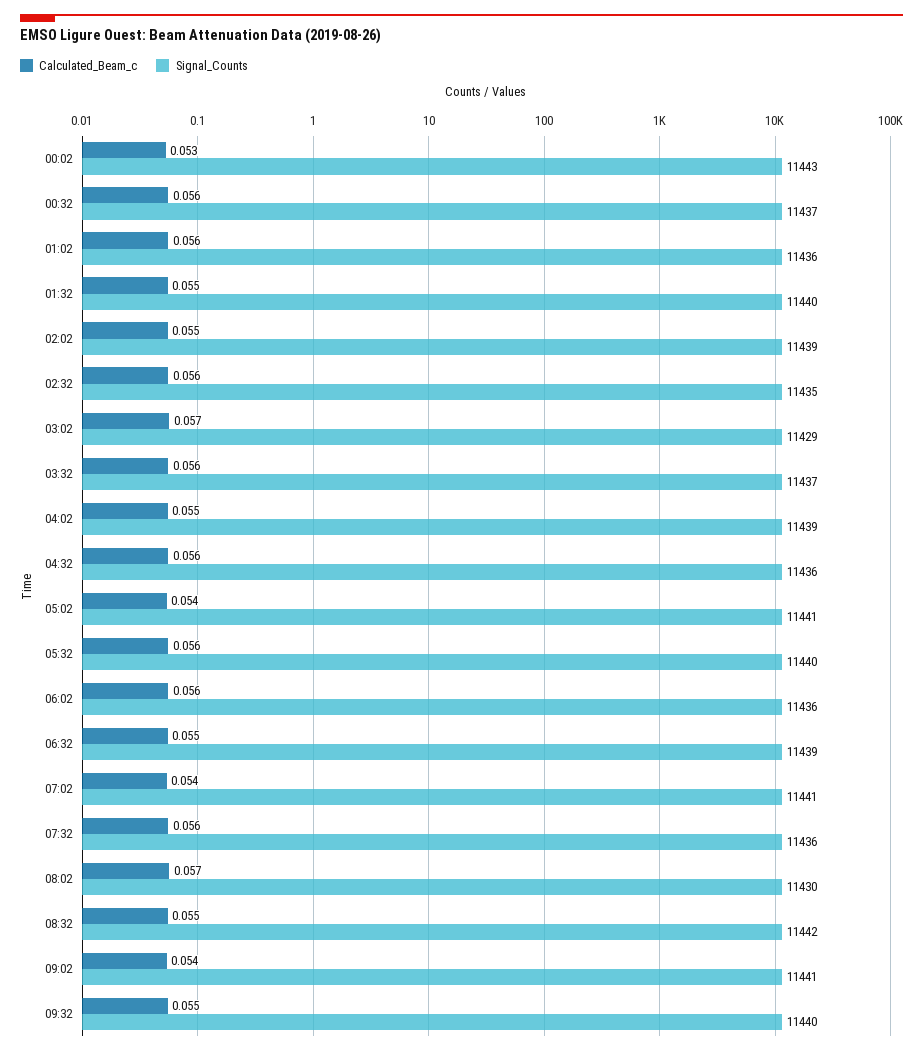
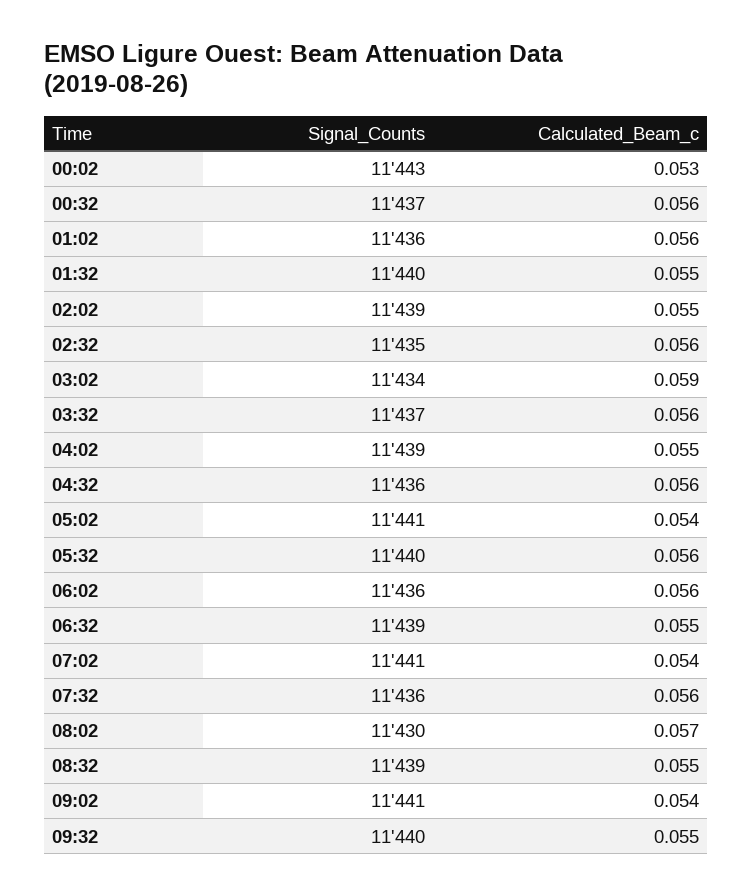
  {
    "Calculated_Beam_c": {
      "00:02": 0.053,
      "00:32": 0.056,
      "01:02": 0.056,
      "01:32": 0.055,
      "02:02": 0.055,
      "02:32": 0.056,
-     "03:02": 0.057,
+     "03:02": 0.059,
      "03:32": 0.056,
      "04:02": 0.055,
      "04:32": 0.056,
      "05:02": 0.054,
      "05:32": 0.056,
      "06:02": 0.056,
      "06:32": 0.055,
      "07:02": 0.054,
      "07:32": 0.056,
      "08:02": 0.057,
      "08:32": 0.055,
      "09:02": 0.054,
      "09:32": 0.055
    },
    "Signal_Counts": {
      "00:02": 11443,
      "00:32": 11437,
      "01:02": 11436,
      "01:32": 11440,
      "02:02": 11439,
      "02:32": 11435,
-     "03:02": 11429,
+     "03:02": 11434,
      "03:32": 11437,
      "04:02": 11439,
      "04:32": 11436,
      "05:02": 11441,
      "05:32": 11440,
      "06:02": 11436,
      "06:32": 11439,
      "07:02": 11441,
      "07:32": 11436,
      "08:02": 11430,
-     "08:32": 11442,
+     "08:32": 11439,
      "09:02": 11441,
      "09:32": 11440
    }
  }

